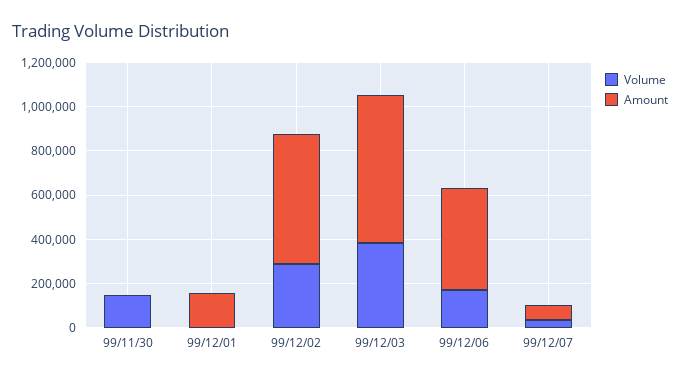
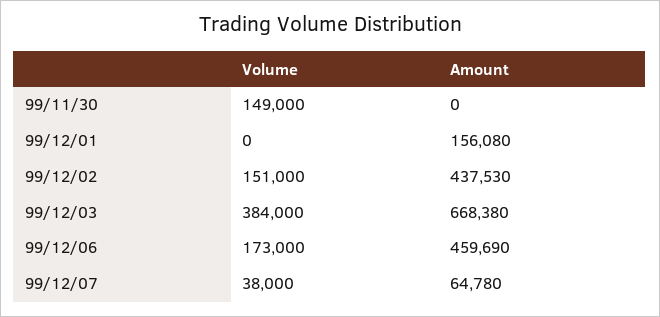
  {
    "Volume": {
      "99/11/30": 149000,
      "99/12/01": 0,
-     "99/12/02": 300000,
+     "99/12/02": 151000,
      "99/12/03": 384000,
      "99/12/06": 173000,
      "99/12/07": 38000
    },
    "Amount": {
      "99/11/30": 0,
      "99/12/01": 156080,
-     "99/12/02": 600000,
+     "99/12/02": 437530,
      "99/12/03": 668380,
      "99/12/06": 459690,
      "99/12/07": 64780
    }
  }

